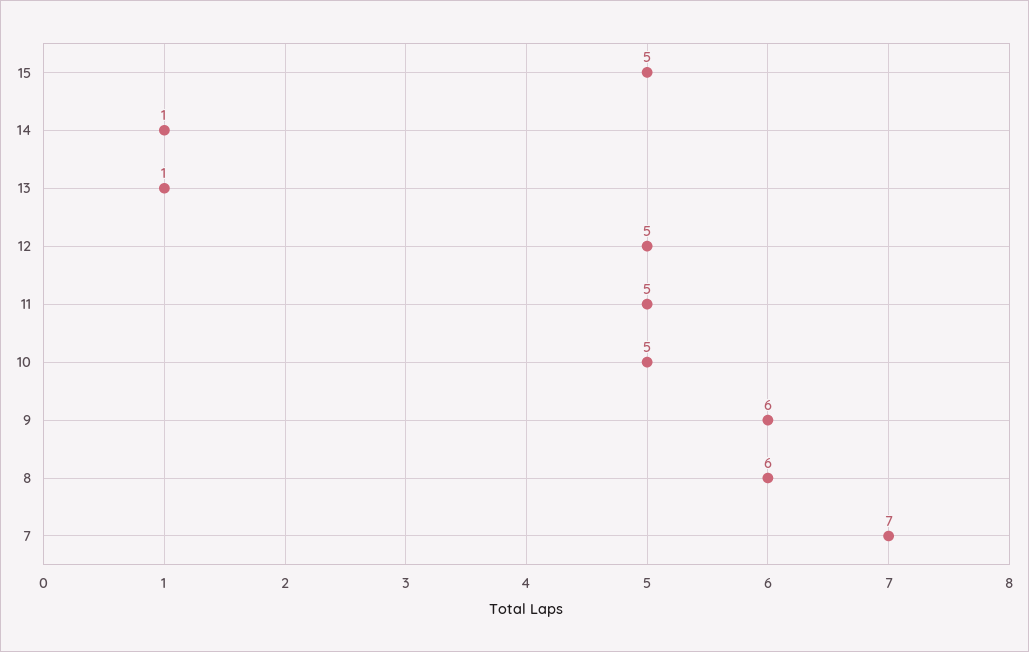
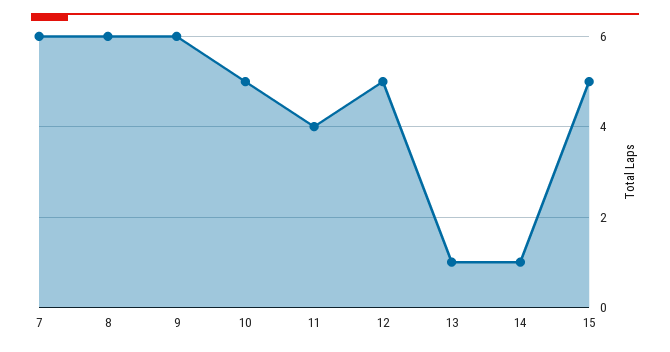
  {
    "15": 5,
    "14": 1,
    "13": 1,
    "12": 5,
-   "11": 5,
+   "11": 4,
    "10": 5,
    "9": 6,
    "8": 6,
-   "7": 7
+   "7": 6
  }

